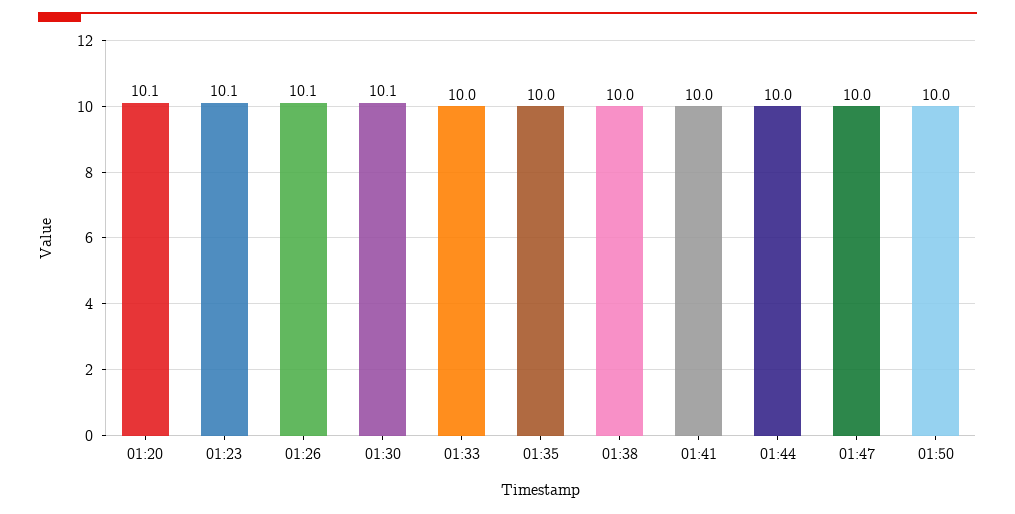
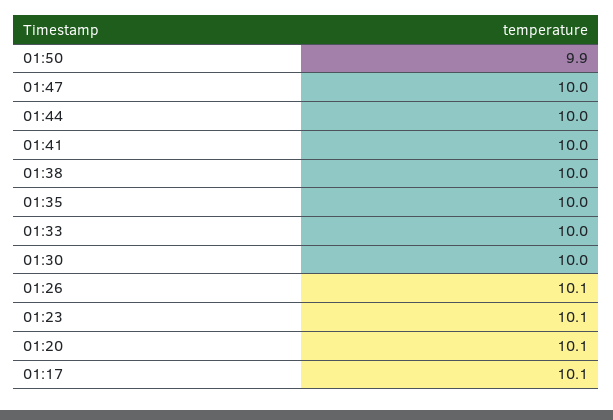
  {
    "01:20": 10.1,
    "01:23": 10.1,
    "01:26": 10.1,
-   "01:30": 10.1,
+   "01:30": 10,
    "01:33": 10,
    "01:35": 10,
    "01:38": 10,
    "01:41": 10,
    "01:44": 10,
    "01:47": 10,
-   "01:50": 10
+   "01:50": 9.9,
+   "01:17": 10.1
  }

